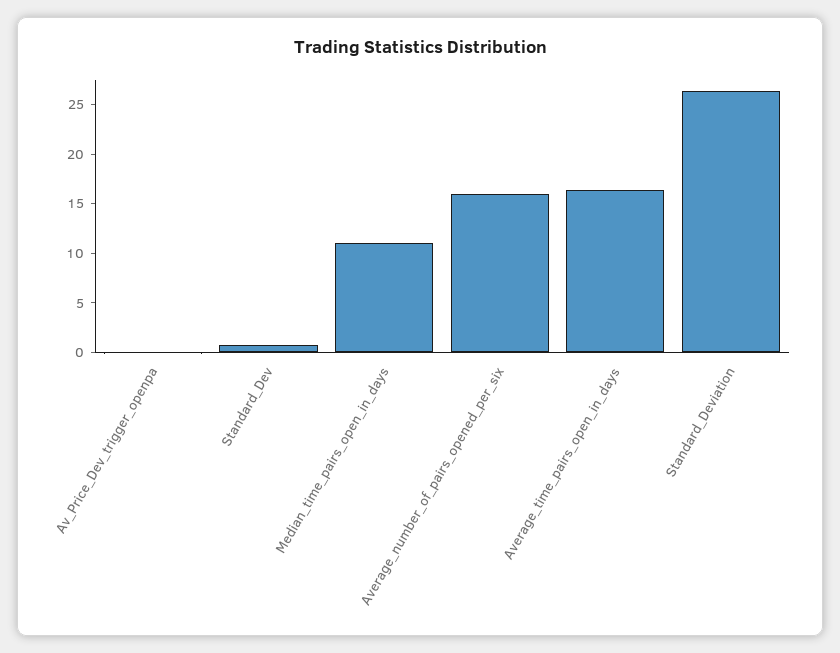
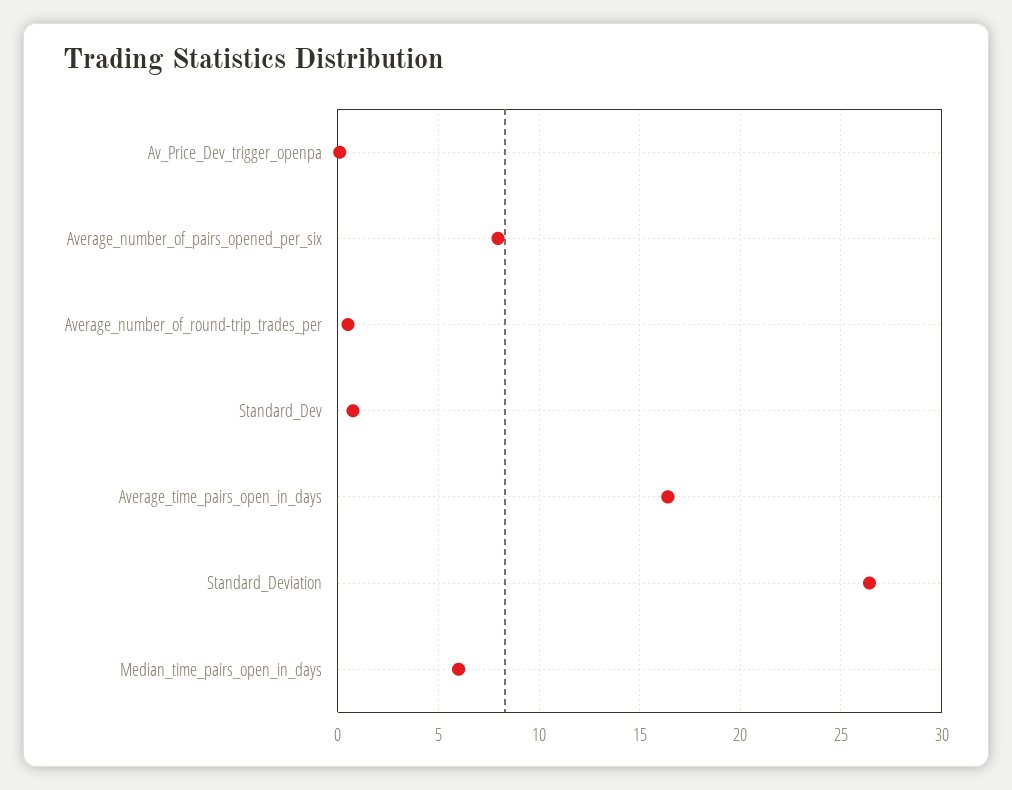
  {
    "Av_Price_Dev_trigger_openpa": 0,
    "Standard_Dev": 1,
-   "Median_time_pairs_open_in_days": 11,
+   "Median_time_pairs_open_in_days": 6,
-   "Average_number_of_pairs_opened_per_six": 16,
+   "Average_number_of_pairs_opened_per_six": 8,
    "Average_time_pairs_open_in_days": 16.5,
-   "Standard_Deviation": 26.5
+   "Standard_Deviation": 26.5,
+   "Average_number_of_round-trip_trades_per": 0.5
  }

